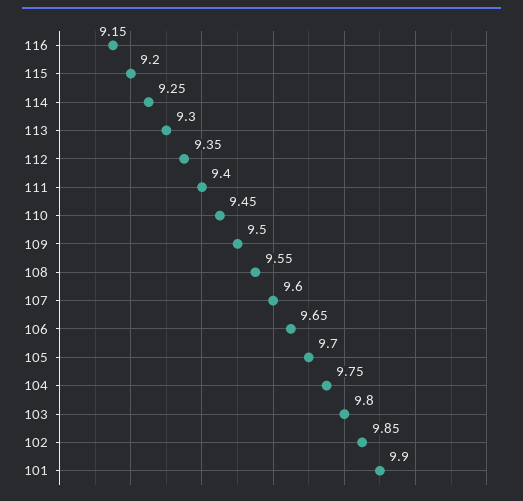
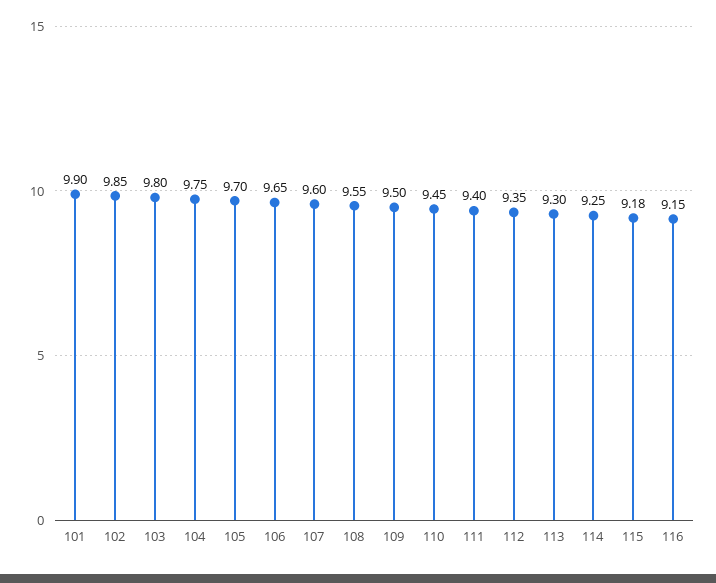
  {
    "116": 9.15,
-   "115": 9.2,
+   "115": 9.18,
    "114": 9.25,
    "113": 9.3,
    "112": 9.35,
    "111": 9.4,
    "110": 9.45,
    "109": 9.5,
    "108": 9.55,
    "107": 9.6,
    "106": 9.65,
    "105": 9.7,
    "104": 9.75,
    "103": 9.8,
    "102": 9.85,
    "101": 9.9
  }

